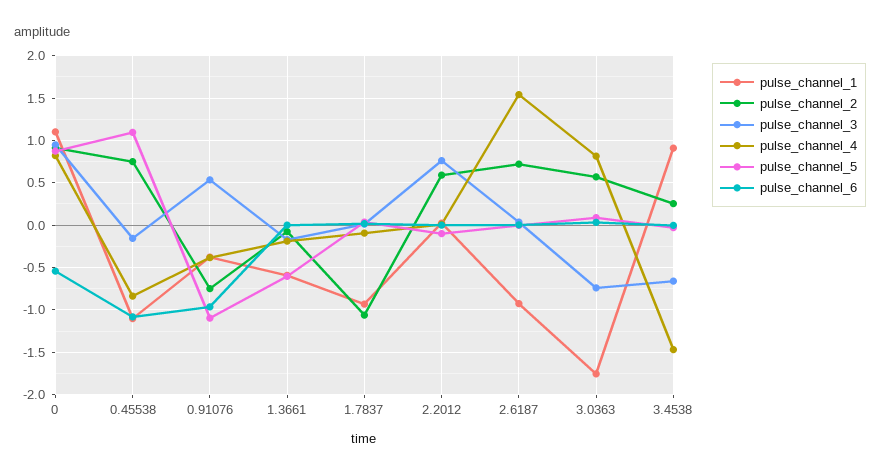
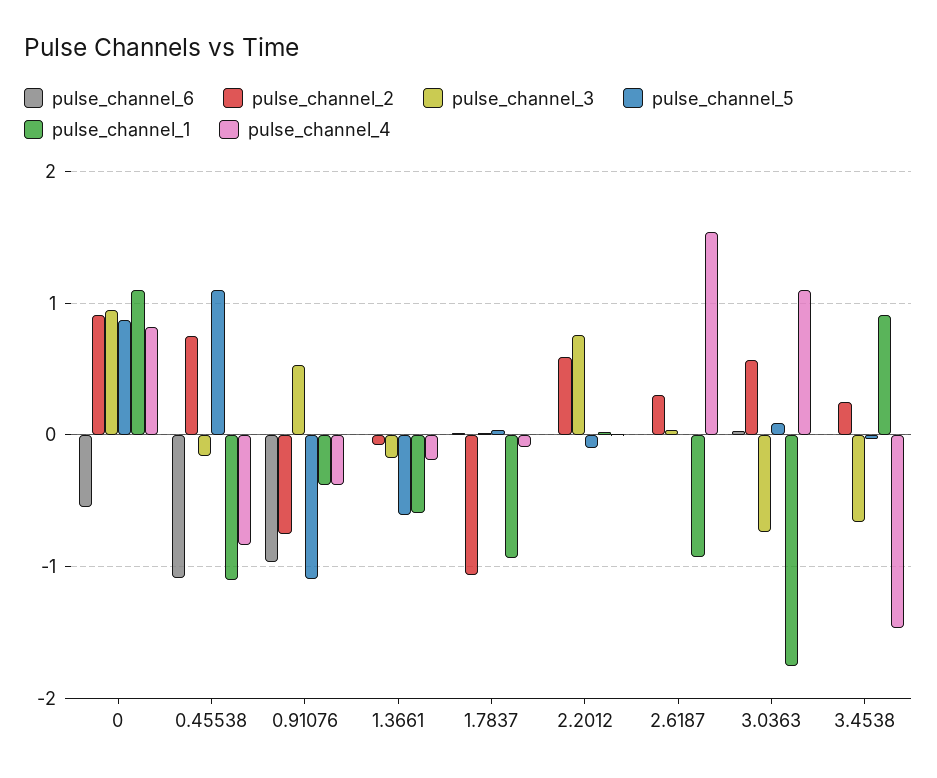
  {
    "pulse_channel_1": {
      "0": 1.1,
      "0.45538": -1.1,
      "0.91076": -0.4,
      "1.3661": -0.6,
      "1.7837": -0.9,
      "2.2012": 0,
      "2.6187": -0.9,
      "3.0363": -1.8,
      "3.4538": 0.9
    },
    "pulse_channel_2": {
      "0": 0.9,
      "0.45538": 0.8,
      "0.91076": -0.8,
      "1.3661": -0.1,
      "1.7837": -1.1,
      "2.2012": 0.6,
-     "2.6187": 0.7,
+     "2.6187": 0.3,
      "3.0363": 0.6,
      "3.4538": 0.3
    },
    "pulse_channel_3": {
      "0": 0.9,
      "0.45538": -0.2,
      "0.91076": 0.5,
      "1.3661": -0.2,
      "1.7837": 0,
      "2.2012": 0.8,
      "2.6187": 0,
      "3.0363": -0.7,
      "3.4538": -0.7
    },
    "pulse_channel_4": {
      "0": 0.8,
      "0.45538": -0.8,
      "0.91076": -0.4,
      "1.3661": -0.2,
      "1.7837": -0.1,
      "2.2012": 0,
      "2.6187": 1.5,
-     "3.0363": 0.8,
+     "3.0363": 1.1,
      "3.4538": -1.5
    },
    "pulse_channel_5": {
      "0": 0.9,
      "0.45538": 1.1,
      "0.91076": -1.1,
      "1.3661": -0.6,
      "1.7837": 0,
      "2.2012": -0.1,
      "2.6187": 0,
      "3.0363": 0.1,
      "3.4538": 0
    },
    "pulse_channel_6": {
      "0": -0.5,
      "0.45538": -1.1,
      "0.91076": -1,
      "1.3661": 0,
      "1.7837": 0,
      "2.2012": 0,
      "2.6187": 0,
      "3.0363": 0,
      "3.4538": 0
    }
  }

